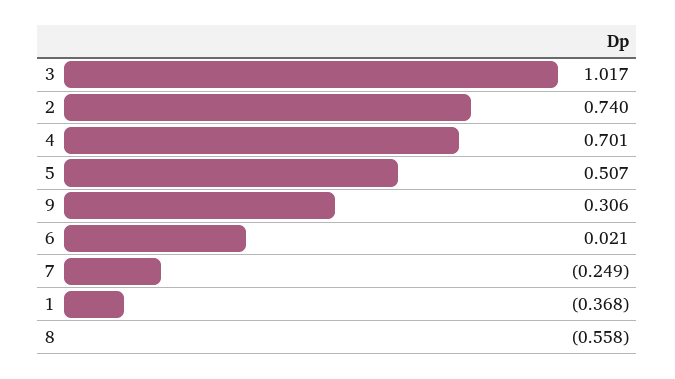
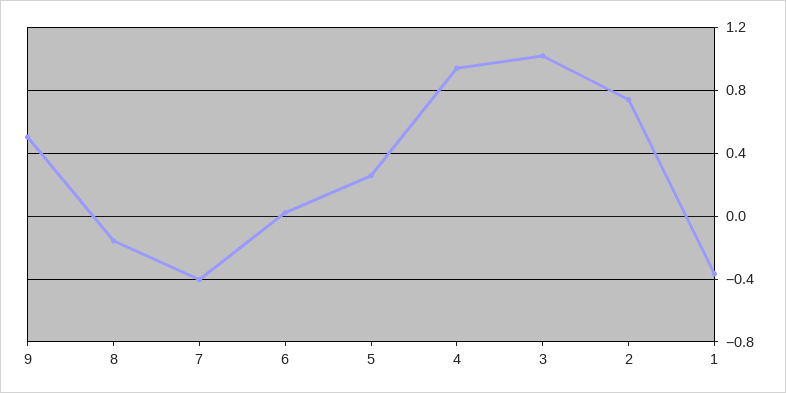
  {
    "3": 1.017,
    "2": 0.74,
-   "4": 0.701,
+   "4": 0.95,
-   "5": 0.507,
+   "5": 0.25,
-   "9": 0.306,
+   "9": 0.5,
    "6": 0.021,
-   "7": -0.249,
+   "7": -0.4,
    "1": -0.368,
-   "8": -0.558
+   "8": -0.15
  }

